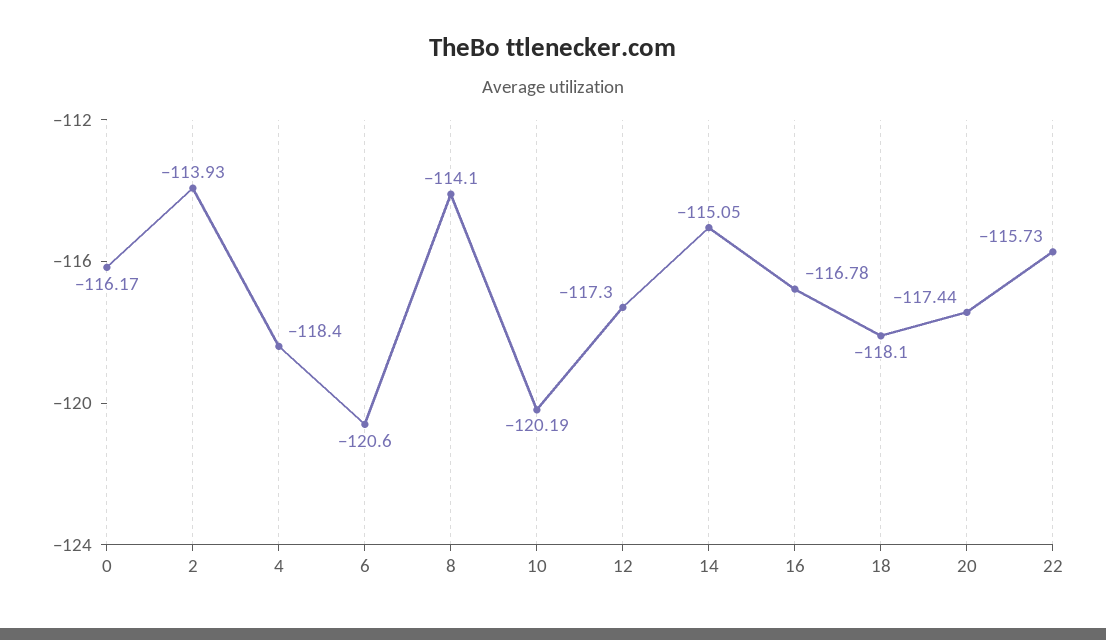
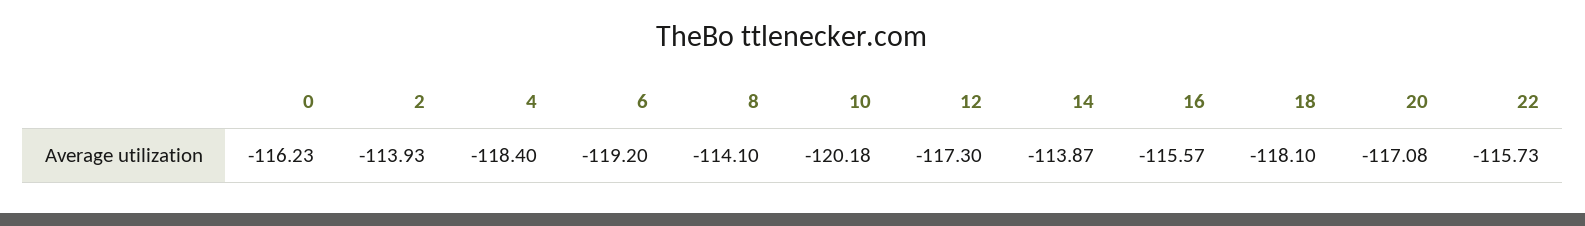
  {
-   "0": -116.17,
+   "0": -116.23,
    "2": -113.93,
    "4": -118.4,
-   "6": -120.6,
+   "6": -119.2,
    "8": -114.1,
-   "10": -120.19,
+   "10": -120.18,
    "12": -117.3,
-   "14": -115.05,
+   "14": -113.87,
-   "16": -116.78,
+   "16": -115.57,
    "18": -118.1,
-   "20": -117.44,
+   "20": -117.08,
    "22": -115.73
  }

